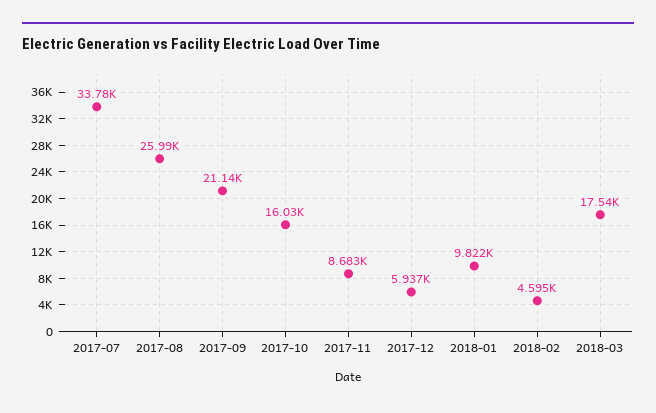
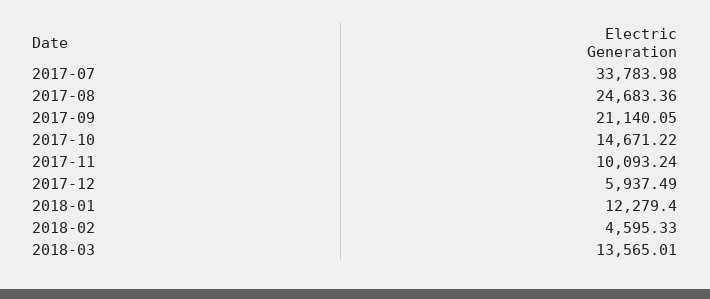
  {
    "2017-07": 33783.98,
-   "2017-08": 25990,
+   "2017-08": 24683.36,
    "2017-09": 21140.05,
-   "2017-10": 16030,
+   "2017-10": 14671.22,
-   "2017-11": 8683,
+   "2017-11": 10093.24,
    "2017-12": 5937.49,
-   "2018-01": 9822,
+   "2018-01": 12279.4,
    "2018-02": 4595.33,
-   "2018-03": 17540
+   "2018-03": 13565.01
  }

